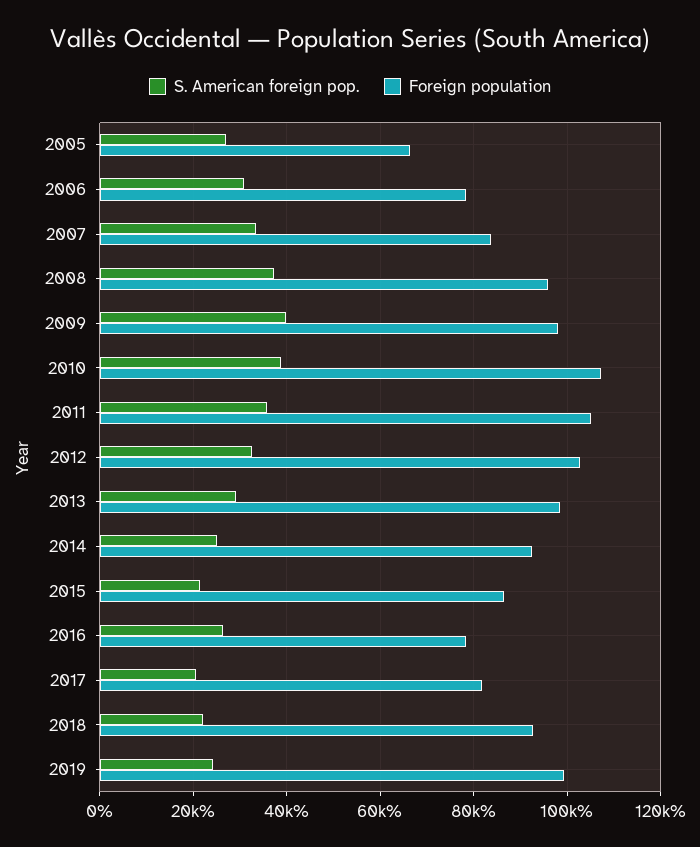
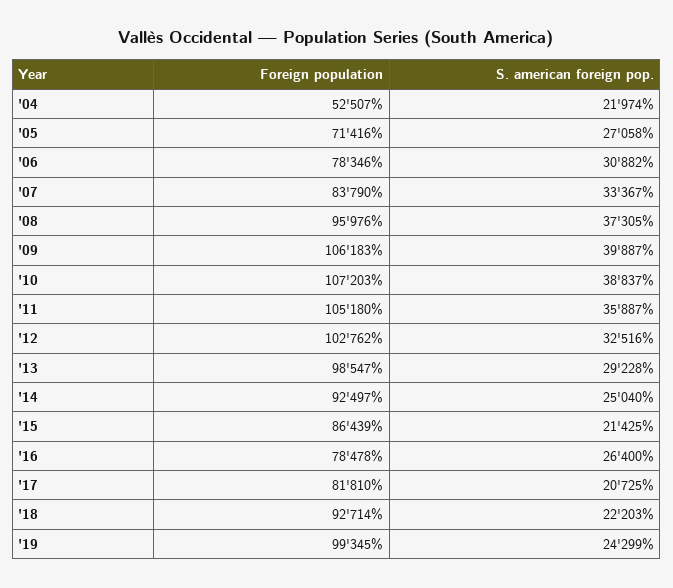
  {
    "S. American foreign pop.": {
      "2005": 27058,
      "2006": 30882,
      "2007": 33367,
      "2008": 37305,
      "2009": 39887,
      "2010": 38837,
      "2011": 35887,
      "2012": 32516,
      "2013": 29228,
      "2014": 25040,
      "2015": 21425,
      "2016": 26400,
      "2017": 20725,
      "2018": 22203,
-     "2019": 24299
+     "2019": 24299,
+     "'04": 21974
    },
    "Foreign population": {
-     "2005": 66000,
+     "2005": 71416,
      "2006": 78346,
      "2007": 83790,
      "2008": 95976,
-     "2009": 98000,
+     "2009": 106183,
      "2010": 107203,
      "2011": 105180,
      "2012": 102762,
      "2013": 98547,
      "2014": 92497,
      "2015": 86439,
      "2016": 78478,
      "2017": 81810,
      "2018": 92714,
-     "2019": 99345
+     "2019": 99345,
+     "'04": 52507
    }
  }

